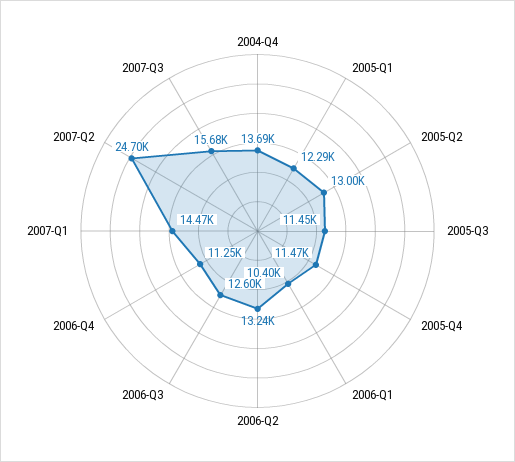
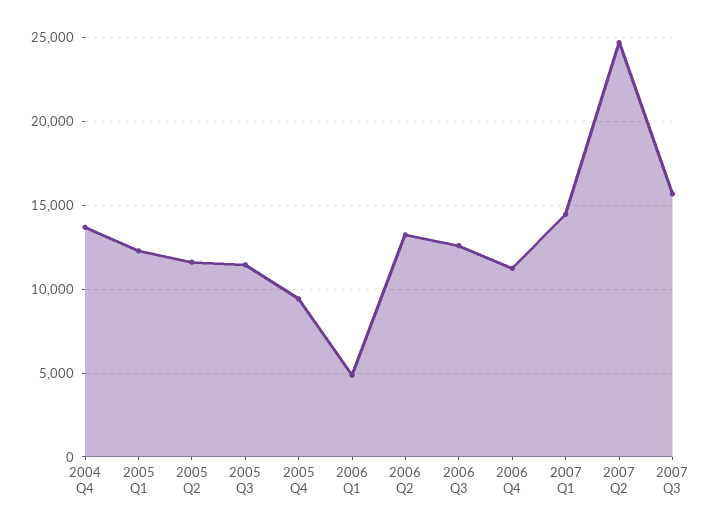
  {
    "2004-Q4": 13690,
    "2005-Q1": 12290,
-   "2005-Q2": 13000,
+   "2005-Q2": 11500,
    "2005-Q3": 11450,
-   "2005-Q4": 11470,
+   "2005-Q4": 9500,
-   "2006-Q1": 10400,
+   "2006-Q1": 5000,
    "2006-Q2": 13240,
    "2006-Q3": 12600,
    "2006-Q4": 11250,
    "2007-Q1": 14470,
    "2007-Q2": 24700,
    "2007-Q3": 15680
  }

